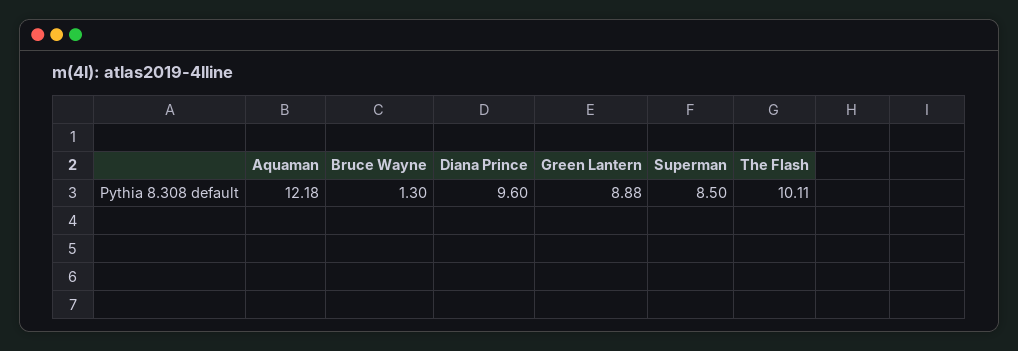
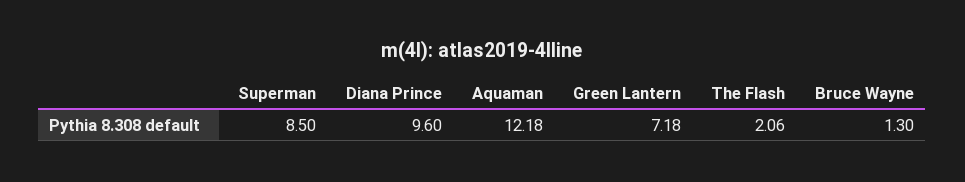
  {
    "Aquaman": 12.18,
    "Bruce Wayne": 1.3,
    "Diana Prince": 9.6,
-   "Green Lantern": 8.88,
+   "Green Lantern": 7.18,
    "Superman": 8.5,
-   "The Flash": 10.11
+   "The Flash": 2.06
  }

